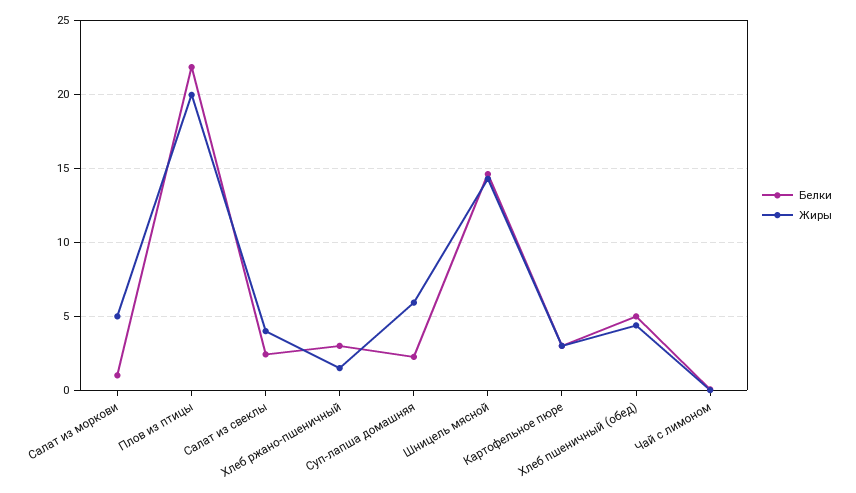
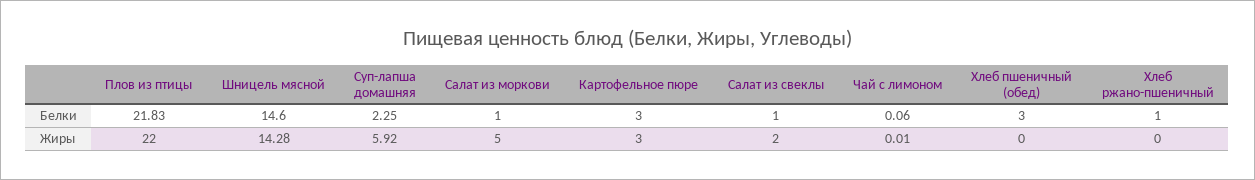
  {
    "Белки": {
      "Салат из моркови": 1,
      "Плов из птицы": 21.83,
-     "Салат из свеклы": 2.5,
+     "Салат из свеклы": 1,
-     "Хлеб ржано-пшеничный": 3,
+     "Хлеб ржано-пшеничный": 1,
      "Суп-лапша домашняя": 2.25,
      "Шницель мясной": 14.6,
      "Картофельное пюре": 3,
-     "Хлеб пшеничный (обед)": 5,
+     "Хлеб пшеничный (обед)": 3,
      "Чай с лимоном": 0.06
    },
    "Жиры": {
      "Салат из моркови": 5,
-     "Плов из птицы": 20,
+     "Плов из птицы": 22,
-     "Салат из свеклы": 4,
+     "Салат из свеклы": 2,
-     "Хлеб ржано-пшеничный": 1.5,
+     "Хлеб ржано-пшеничный": 0,
      "Суп-лапша домашняя": 5.92,
      "Шницель мясной": 14.28,
      "Картофельное пюре": 3,
-     "Хлеб пшеничный (обед)": 4.5,
+     "Хлеб пшеничный (обед)": 0,
      "Чай с лимоном": 0.01
    }
  }

